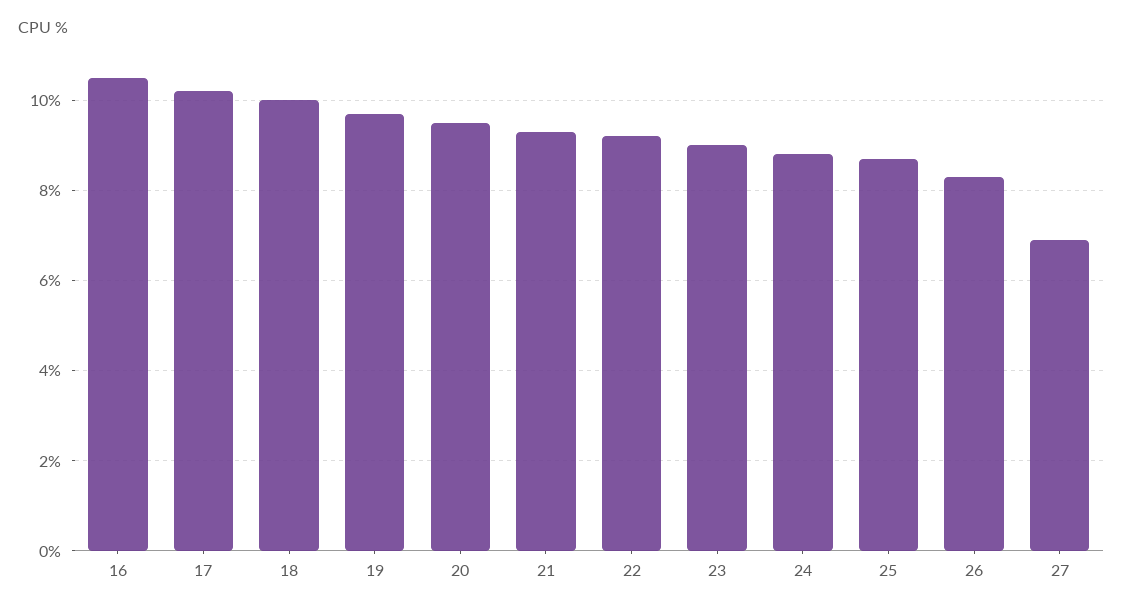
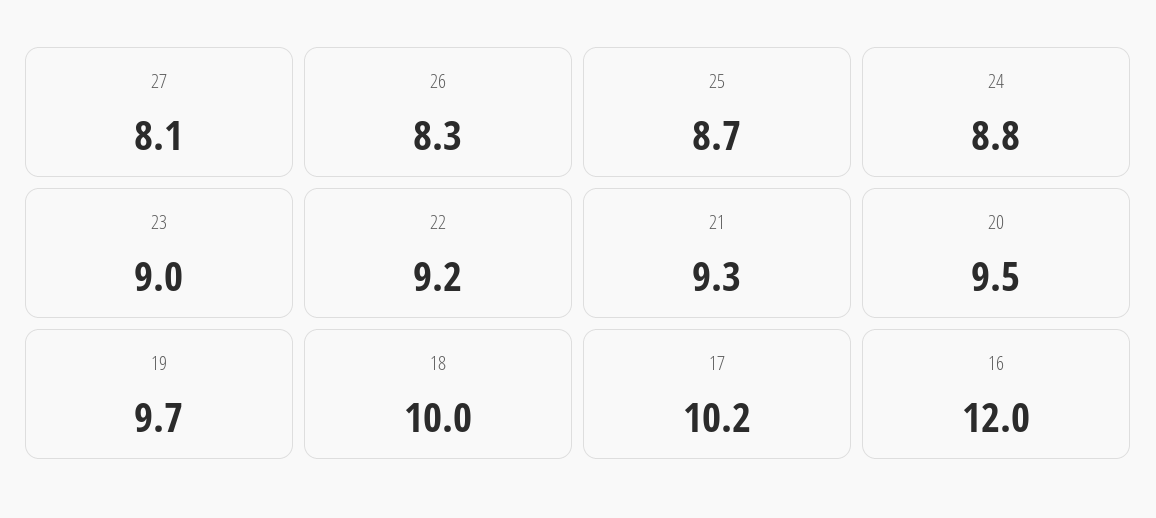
  {
-   "16": 10.5,
+   "16": 12,
    "17": 10.2,
    "18": 10,
    "19": 9.7,
    "20": 9.5,
    "21": 9.3,
    "22": 9.2,
    "23": 9,
    "24": 8.8,
    "25": 8.7,
    "26": 8.3,
-   "27": 7
+   "27": 8.1
  }

